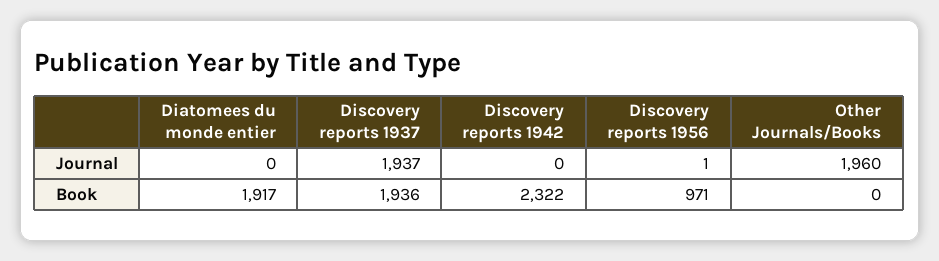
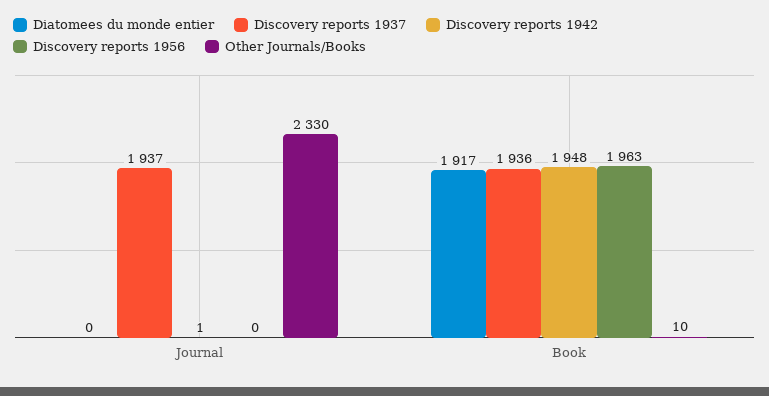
  {
    "Diatomees du monde entier": {
      "Journal": 0,
      "Book": 1917
    },
    "Discovery reports 1937": {
      "Journal": 1937,
      "Book": 1936
    },
    "Discovery reports 1942": {
-     "Journal": 0,
+     "Journal": 1,
-     "Book": 2322
+     "Book": 1948
    },
    "Discovery reports 1956": {
-     "Journal": 1,
+     "Journal": 0,
-     "Book": 971
+     "Book": 1963
    },
    "Other Journals/Books": {
-     "Journal": 1960,
+     "Journal": 2330,
-     "Book": 0
+     "Book": 10
    }
  }

